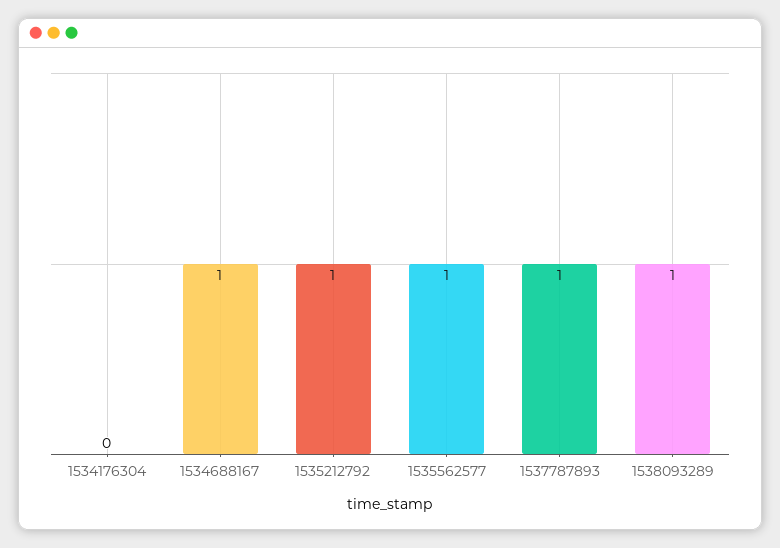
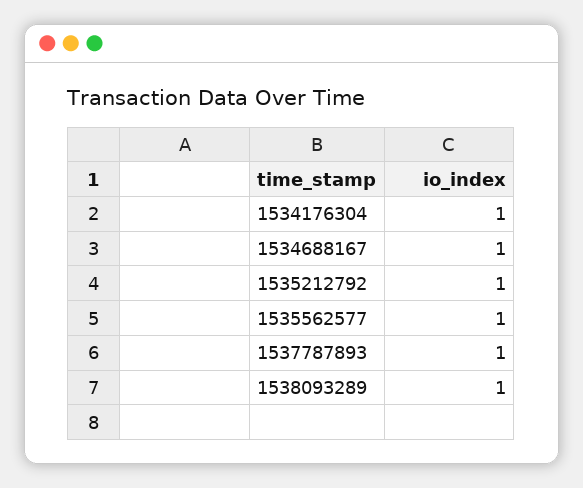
  {
-   "1534176304": 0,
+   "1534176304": 1,
    "1534688167": 1,
    "1535212792": 1,
    "1535562577": 1,
    "1537787893": 1,
    "1538093289": 1
  }

